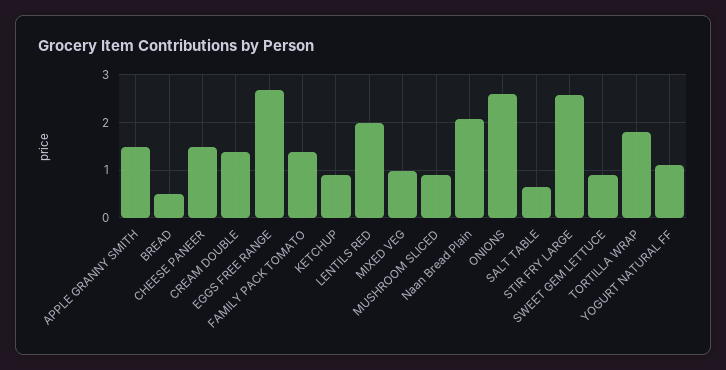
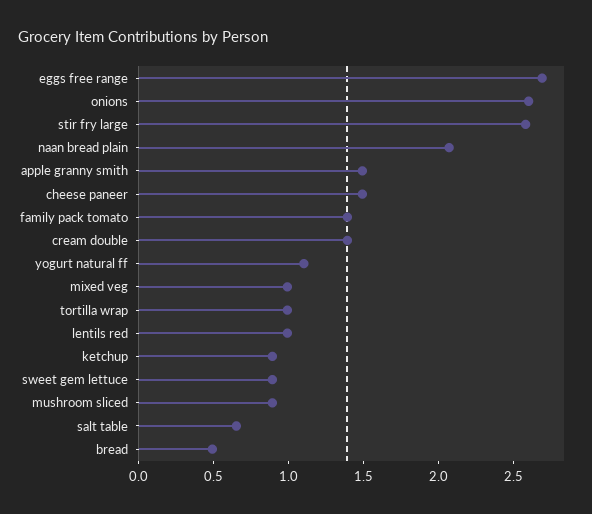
  {
    "APPLE GRANNY SMITH": 1.5,
    "BREAD": 0.5,
    "CHEESE PANEER": 1.5,
    "CREAM DOUBLE": 1.4,
    "EGGS FREE RANGE": 2.7,
    "FAMILY PACK TOMATO": 1.4,
    "KETCHUP": 0.9,
-   "LENTILS RED": 2,
+   "LENTILS RED": 1,
    "MIXED VEG": 1,
    "MUSHROOM SLICED": 0.9,
    "Naan Bread Plain": 2.1,
    "ONIONS": 2.6,
    "SALT TABLE": 0.7,
    "STIR FRY LARGE": 2.6,
    "SWEET GEM LETTUCE": 0.9,
-   "TORTILLA WRAP": 1.8,
+   "TORTILLA WRAP": 1,
    "YOGURT NATURAL FF": 1.1
  }

